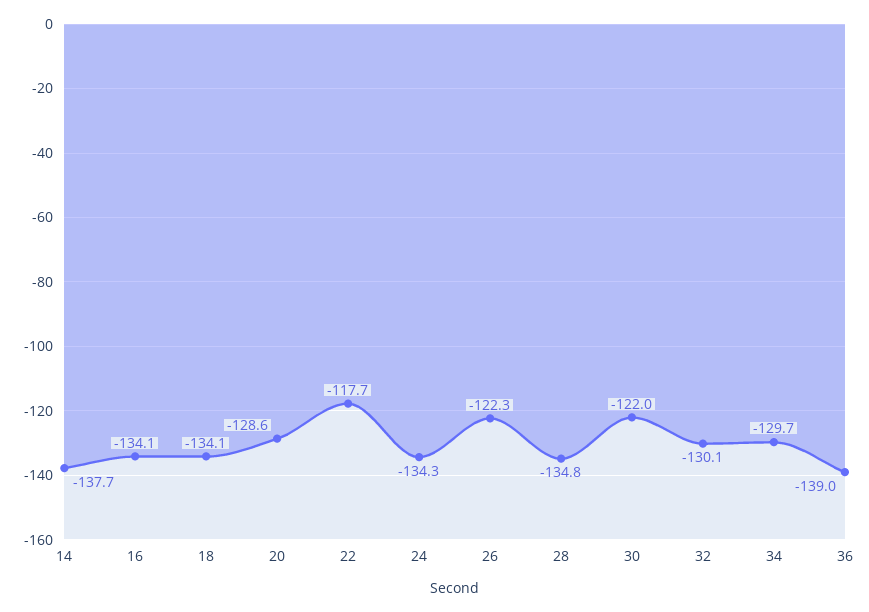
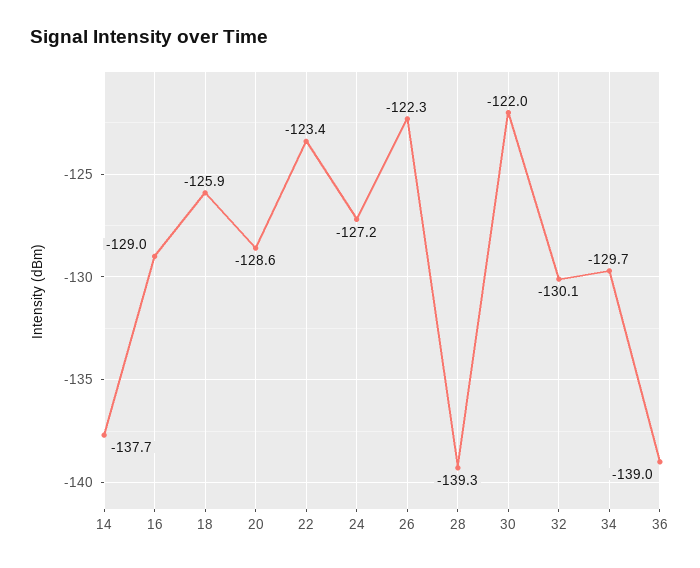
  {
    "14": -137.7,
-   "16": -134.1,
+   "16": -129,
-   "18": -134.1,
+   "18": -125.9,
    "20": -128.6,
-   "22": -117.7,
+   "22": -123.4,
-   "24": -134.3,
+   "24": -127.2,
    "26": -122.3,
-   "28": -134.8,
+   "28": -139.3,
    "30": -122,
    "32": -130.1,
    "34": -129.7,
    "36": -139
  }

